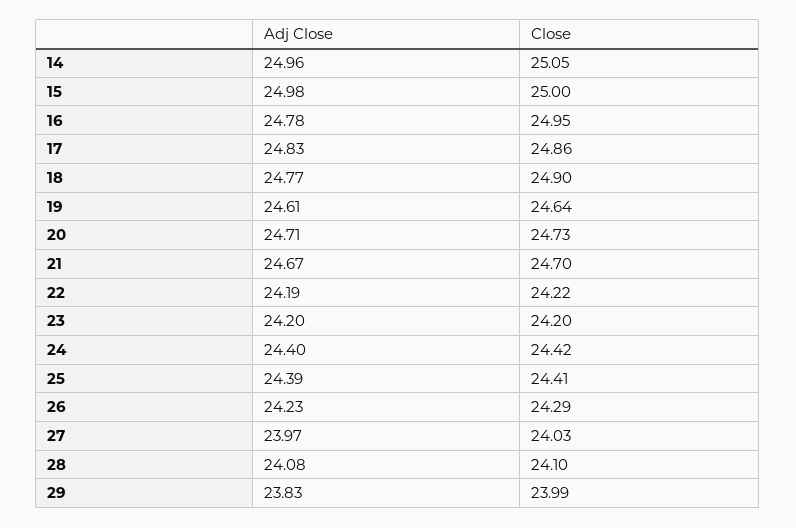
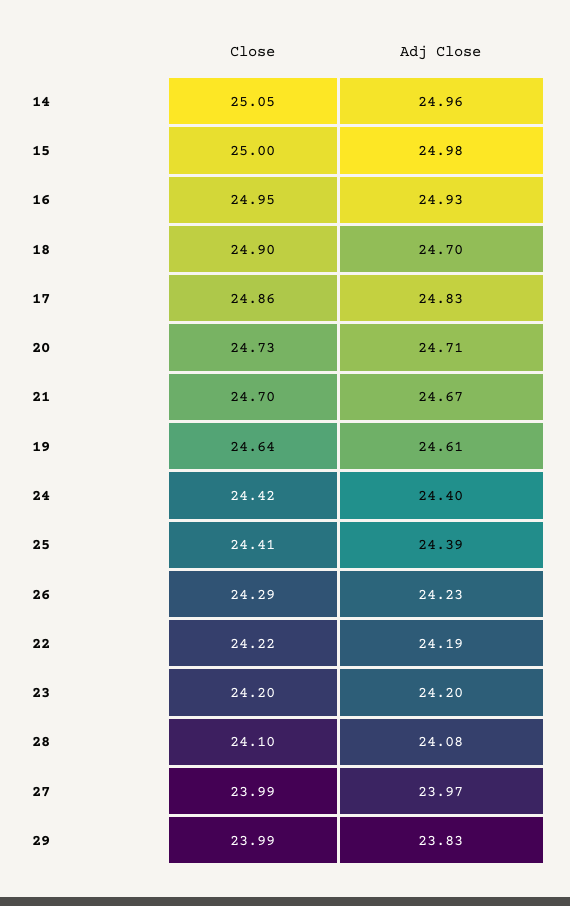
  {
    "Adj Close": {
      "14": 24.96,
      "15": 24.98,
-     "16": 24.78,
+     "16": 24.93,
      "17": 24.83,
-     "18": 24.77,
+     "18": 24.7,
      "19": 24.61,
      "20": 24.71,
      "21": 24.67,
      "22": 24.19,
      "23": 24.2,
      "24": 24.4,
      "25": 24.39,
      "26": 24.23,
      "27": 23.97,
      "28": 24.08,
      "29": 23.83
    },
    "Close": {
      "14": 25.05,
      "15": 25,
      "16": 24.95,
      "17": 24.86,
      "18": 24.9,
      "19": 24.64,
      "20": 24.73,
      "21": 24.7,
      "22": 24.22,
      "23": 24.2,
      "24": 24.42,
      "25": 24.41,
      "26": 24.29,
-     "27": 24.03,
+     "27": 23.99,
      "28": 24.1,
      "29": 23.99
    }
  }

